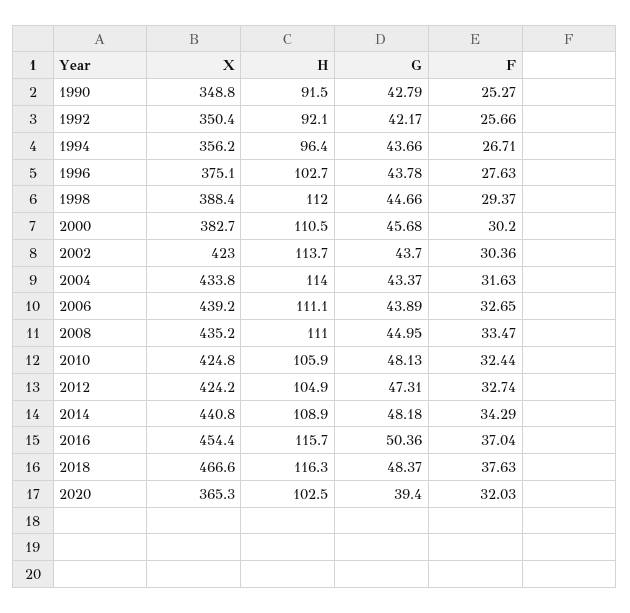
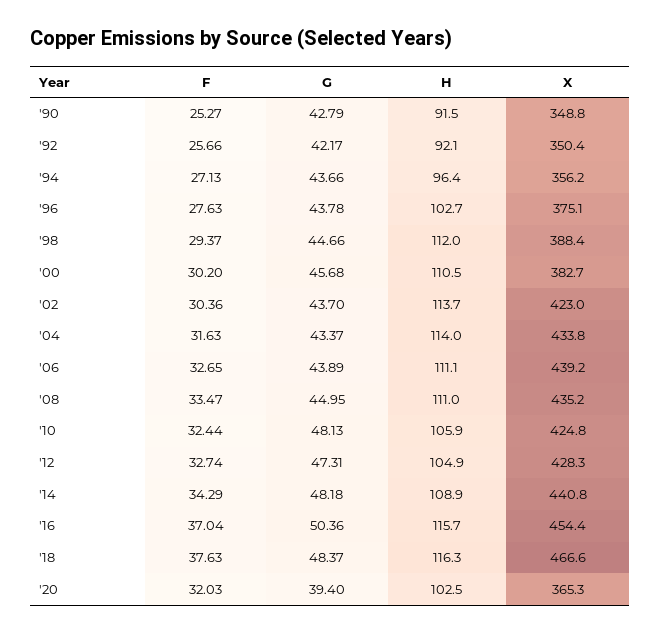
  {
    "X": {
      "1990": 348.8,
      "1992": 350.4,
      "1994": 356.2,
      "1996": 375.1,
      "1998": 388.4,
      "2000": 382.7,
      "2002": 423,
      "2004": 433.8,
      "2006": 439.2,
      "2008": 435.2,
      "2010": 424.8,
-     "2012": 424.2,
+     "2012": 428.3,
      "2014": 440.8,
      "2016": 454.4,
      "2018": 466.6,
      "2020": 365.3
    },
    "H": {
      "1990": 91.5,
      "1992": 92.1,
      "1994": 96.4,
      "1996": 102.7,
      "1998": 112,
      "2000": 110.5,
      "2002": 113.7,
      "2004": 114,
      "2006": 111.1,
      "2008": 111,
      "2010": 105.9,
      "2012": 104.9,
      "2014": 108.9,
      "2016": 115.7,
      "2018": 116.3,
      "2020": 102.5
    },
    "G": {
      "1990": 42.79,
      "1992": 42.17,
      "1994": 43.66,
      "1996": 43.78,
      "1998": 44.66,
      "2000": 45.68,
      "2002": 43.7,
      "2004": 43.37,
      "2006": 43.89,
      "2008": 44.95,
      "2010": 48.13,
      "2012": 47.31,
      "2014": 48.18,
      "2016": 50.36,
      "2018": 48.37,
      "2020": 39.4
    },
    "F": {
      "1990": 25.27,
      "1992": 25.66,
-     "1994": 26.71,
+     "1994": 27.13,
      "1996": 27.63,
      "1998": 29.37,
      "2000": 30.2,
      "2002": 30.36,
      "2004": 31.63,
      "2006": 32.65,
      "2008": 33.47,
      "2010": 32.44,
      "2012": 32.74,
      "2014": 34.29,
      "2016": 37.04,
      "2018": 37.63,
      "2020": 32.03
    }
  }

